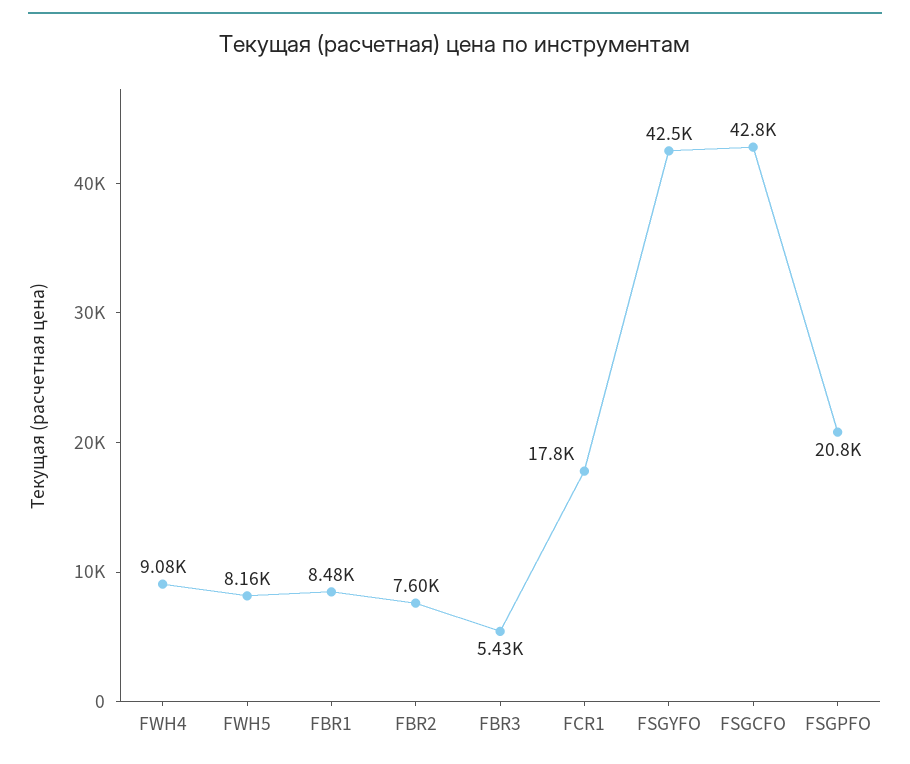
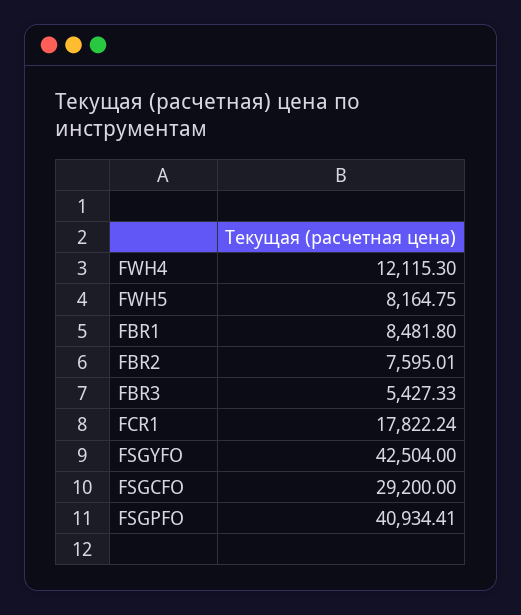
  {
-   "FWH4": 9080,
+   "FWH4": 12115.3,
    "FWH5": 8164.75,
    "FBR1": 8481.8,
    "FBR2": 7595.01,
    "FBR3": 5427.33,
    "FCR1": 17822.24,
    "FSGYFO": 42504,
-   "FSGCFO": 42800,
+   "FSGCFO": 29200,
-   "FSGPFO": 20800
+   "FSGPFO": 40934.41
  }

